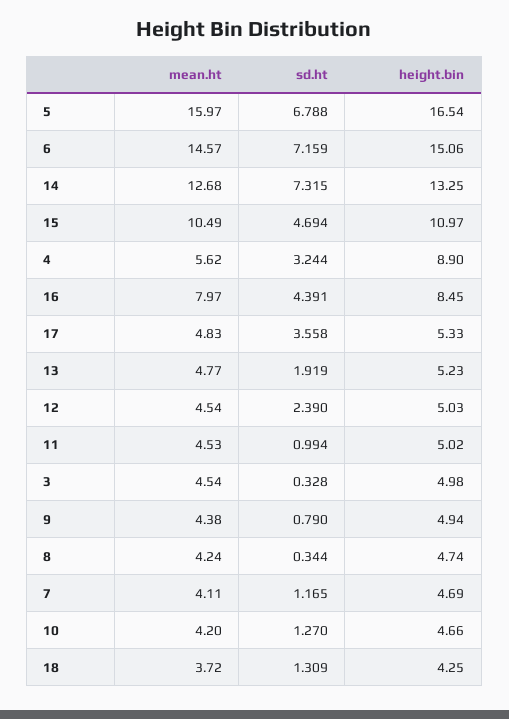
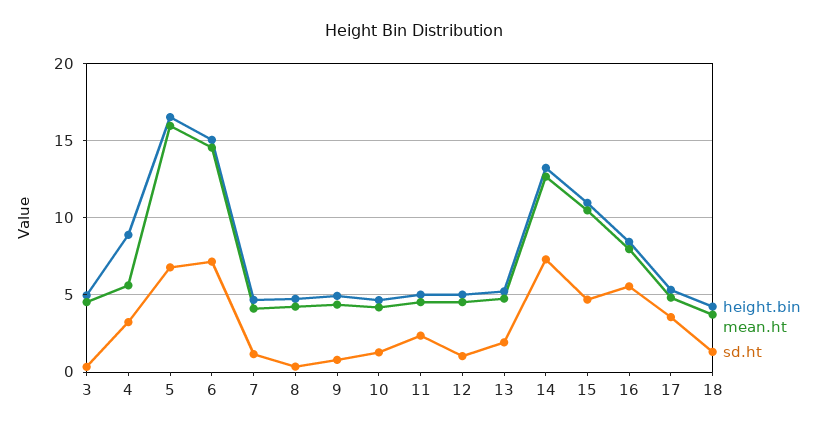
  {
    "mean.ht": {
      "5": 15.97,
      "6": 14.57,
      "14": 12.68,
      "15": 10.49,
      "4": 5.62,
      "16": 7.97,
      "17": 4.83,
      "13": 4.77,
      "12": 4.54,
      "11": 4.53,
      "3": 4.54,
      "9": 4.38,
      "8": 4.24,
      "7": 4.11,
      "10": 4.2,
      "18": 3.72
    },
    "sd.ht": {
      "5": 6.788,
      "6": 7.159,
      "14": 7.315,
      "15": 4.694,
      "4": 3.244,
-     "16": 4.391,
+     "16": 5.5,
      "17": 3.558,
      "13": 1.919,
-     "12": 2.39,
+     "12": 1,
-     "11": 0.994,
+     "11": 2.5,
      "3": 0.328,
      "9": 0.79,
      "8": 0.344,
      "7": 1.165,
      "10": 1.27,
      "18": 1.309
    },
    "height.bin": {
      "5": 16.54,
      "6": 15.06,
      "14": 13.25,
      "15": 10.97,
      "4": 8.9,
      "16": 8.45,
      "17": 5.33,
      "13": 5.23,
      "12": 5.03,
      "11": 5.02,
      "3": 4.98,
      "9": 4.94,
      "8": 4.74,
      "7": 4.69,
      "10": 4.66,
      "18": 4.25
    }
  }

